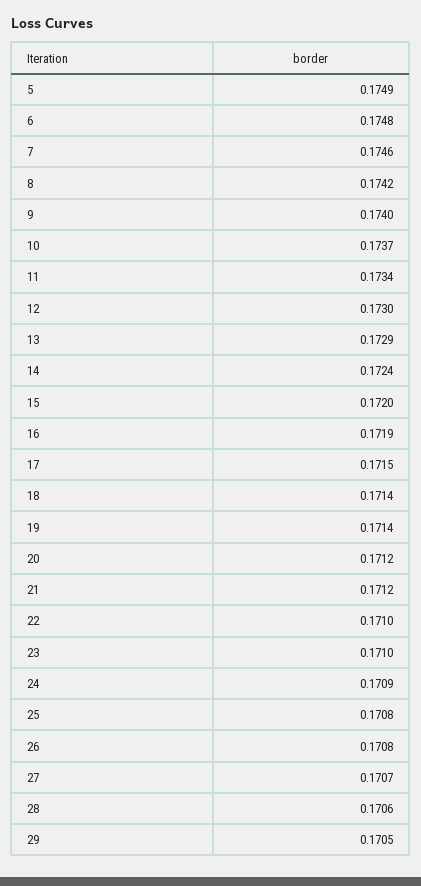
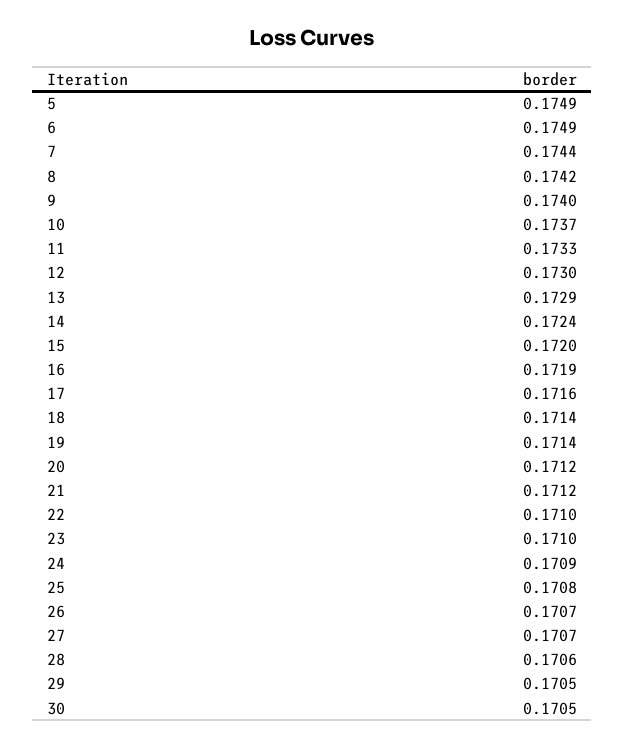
  {
    "5": 0.1749,
-   "6": 0.1748,
+   "6": 0.1749,
-   "7": 0.1746,
+   "7": 0.1744,
    "8": 0.1742,
    "9": 0.174,
    "10": 0.1737,
-   "11": 0.1734,
+   "11": 0.1733,
    "12": 0.173,
    "13": 0.1729,
    "14": 0.1724,
    "15": 0.172,
    "16": 0.1719,
-   "17": 0.1715,
+   "17": 0.1716,
    "18": 0.1714,
    "19": 0.1714,
    "20": 0.1712,
    "21": 0.1712,
    "22": 0.171,
    "23": 0.171,
    "24": 0.1709,
    "25": 0.1708,
-   "26": 0.1708,
+   "26": 0.1707,
    "27": 0.1707,
    "28": 0.1706,
-   "29": 0.1705
+   "29": 0.1705,
+   "30": 0.1705
  }

